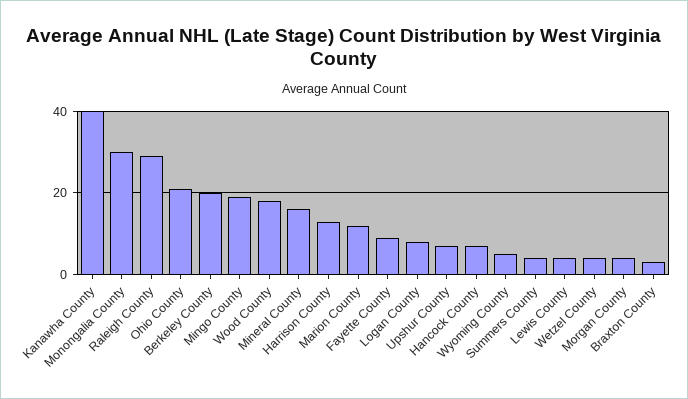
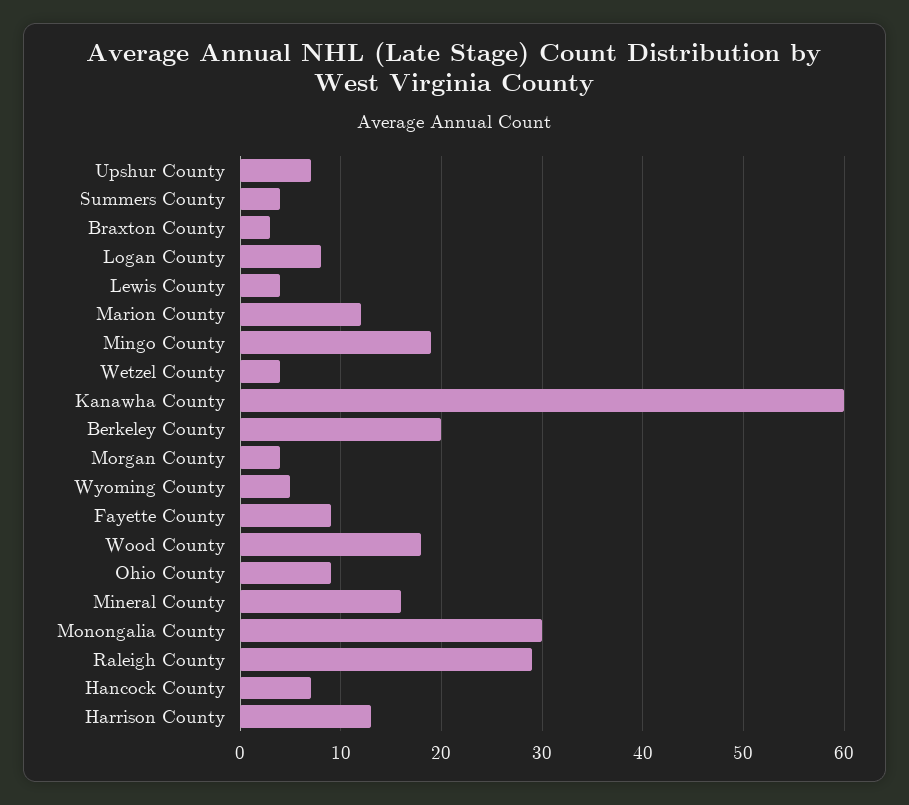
  {
-   "Kanawha County": 40,
+   "Kanawha County": 60,
    "Monongalia County": 30,
    "Raleigh County": 29,
-   "Ohio County": 20,
+   "Ohio County": 9,
    "Berkeley County": 20,
    "Mingo County": 19,
    "Wood County": 18,
    "Mineral County": 16,
    "Harrison County": 13,
    "Marion County": 12,
    "Fayette County": 9,
    "Logan County": 8,
    "Upshur County": 7,
    "Hancock County": 7,
    "Wyoming County": 5,
    "Summers County": 4,
    "Lewis County": 4,
    "Wetzel County": 4,
    "Morgan County": 4,
    "Braxton County": 3
  }

